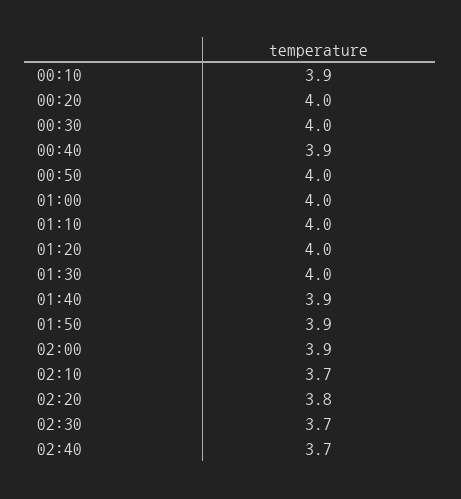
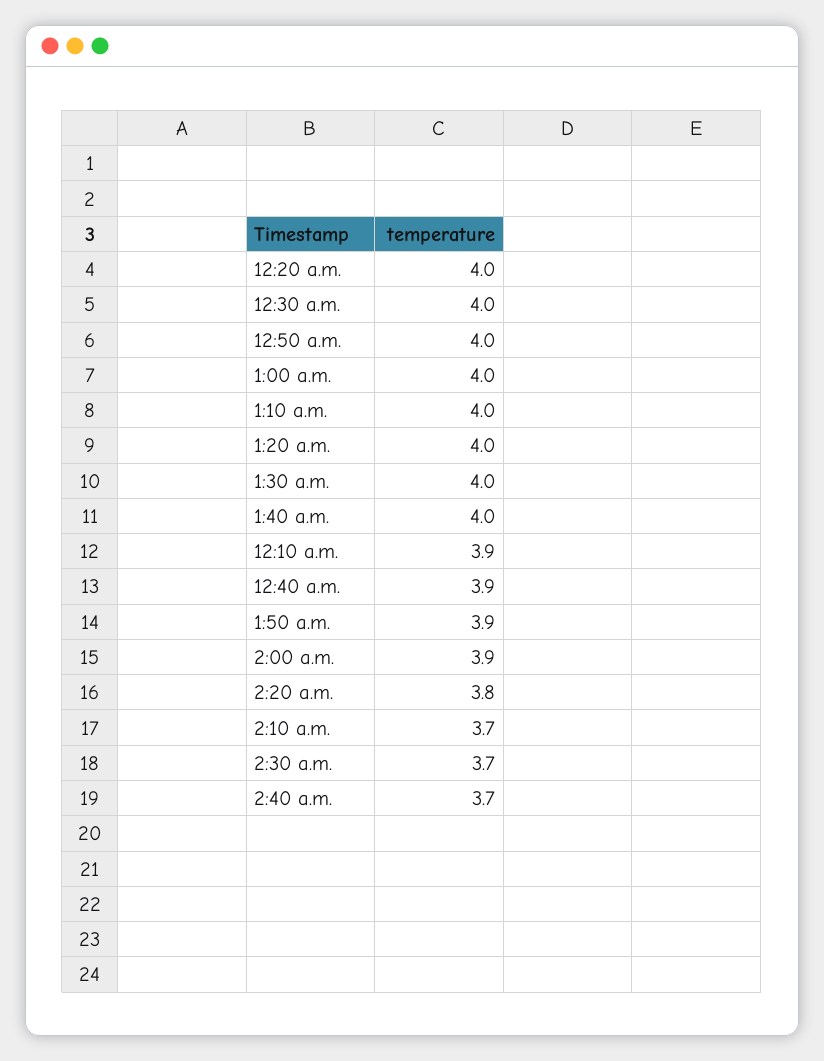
  {
    "00:10": 3.9,
    "00:20": 4,
    "00:30": 4,
    "00:40": 3.9,
    "00:50": 4,
    "01:00": 4,
    "01:10": 4,
    "01:20": 4,
    "01:30": 4,
-   "01:40": 3.9,
+   "01:40": 4,
    "01:50": 3.9,
    "02:00": 3.9,
    "02:10": 3.7,
    "02:20": 3.8,
    "02:30": 3.7,
    "02:40": 3.7
  }

